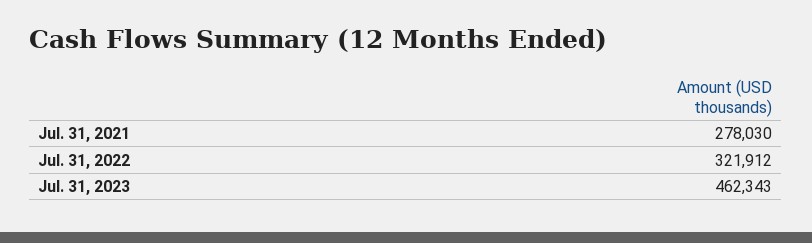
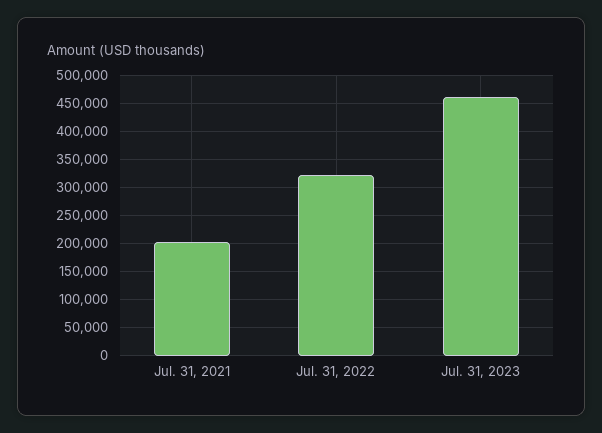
  {
-   "Jul. 31, 2021": 278030,
+   "Jul. 31, 2021": 200000,
    "Jul. 31, 2022": 321912,
    "Jul. 31, 2023": 462343
  }

